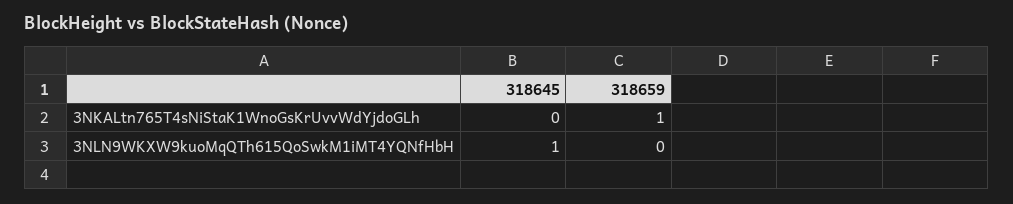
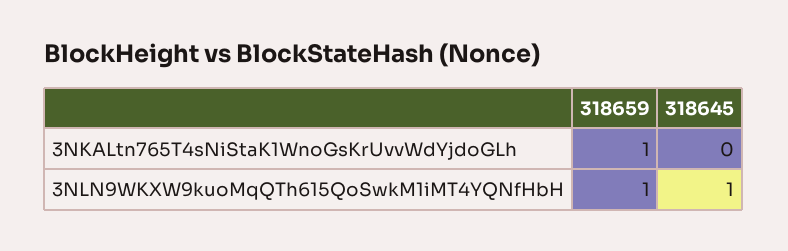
  {
    "318645": {
      "3NKALtn765T4sNiStaK1WnoGsKrUvvWdYjdoGLh": 0,
      "3NLN9WKXW9kuoMqQTh615QoSwkM1iMT4YQNfHbH": 1
    },
    "318659": {
      "3NKALtn765T4sNiStaK1WnoGsKrUvvWdYjdoGLh": 1,
-     "3NLN9WKXW9kuoMqQTh615QoSwkM1iMT4YQNfHbH": 0
+     "3NLN9WKXW9kuoMqQTh615QoSwkM1iMT4YQNfHbH": 1
    }
  }

